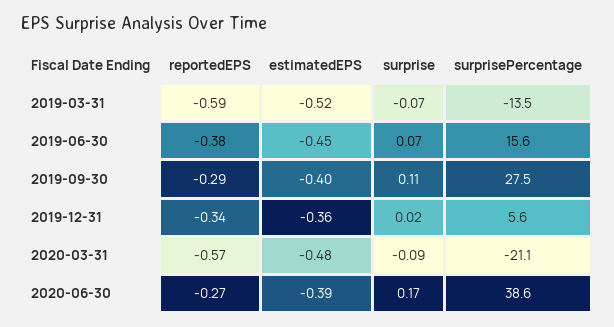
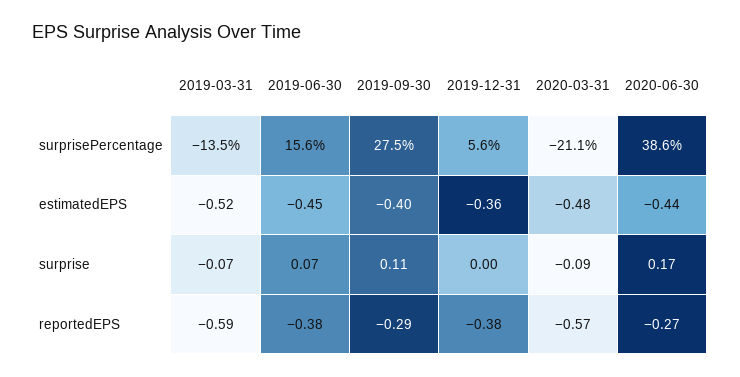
  {
    "reportedEPS": {
      "2019-03-31": -0.59,
      "2019-06-30": -0.38,
      "2019-09-30": -0.29,
-     "2019-12-31": -0.34,
+     "2019-12-31": -0.38,
      "2020-03-31": -0.57,
      "2020-06-30": -0.27
    },
    "estimatedEPS": {
      "2019-03-31": -0.52,
      "2019-06-30": -0.45,
      "2019-09-30": -0.4,
      "2019-12-31": -0.36,
      "2020-03-31": -0.48,
-     "2020-06-30": -0.39
+     "2020-06-30": -0.44
    },
    "surprise": {
      "2019-03-31": -0.07,
      "2019-06-30": 0.07,
      "2019-09-30": 0.11,
-     "2019-12-31": 0.02,
+     "2019-12-31": 0,
      "2020-03-31": -0.09,
      "2020-06-30": 0.17
    },
    "surprisePercentage": {
      "2019-03-31": -13.5,
      "2019-06-30": 15.6,
      "2019-09-30": 27.5,
      "2019-12-31": 5.6,
      "2020-03-31": -21.1,
      "2020-06-30": 38.6
    }
  }

